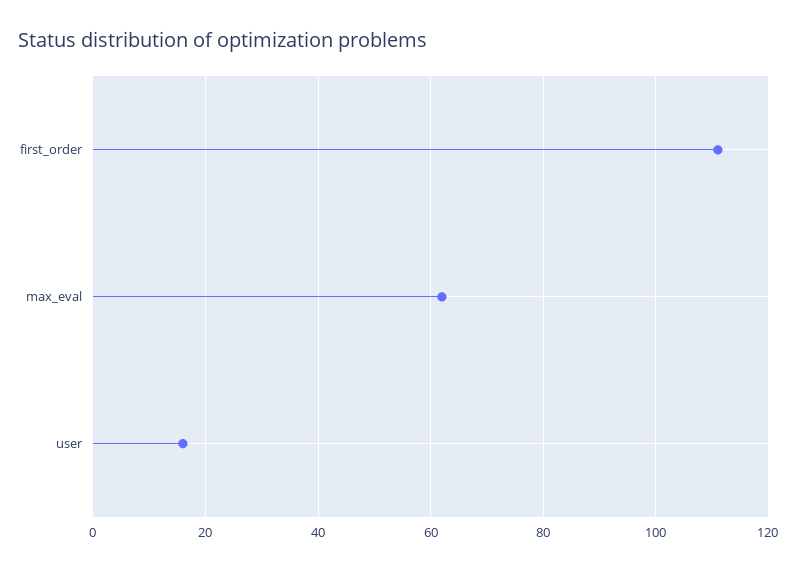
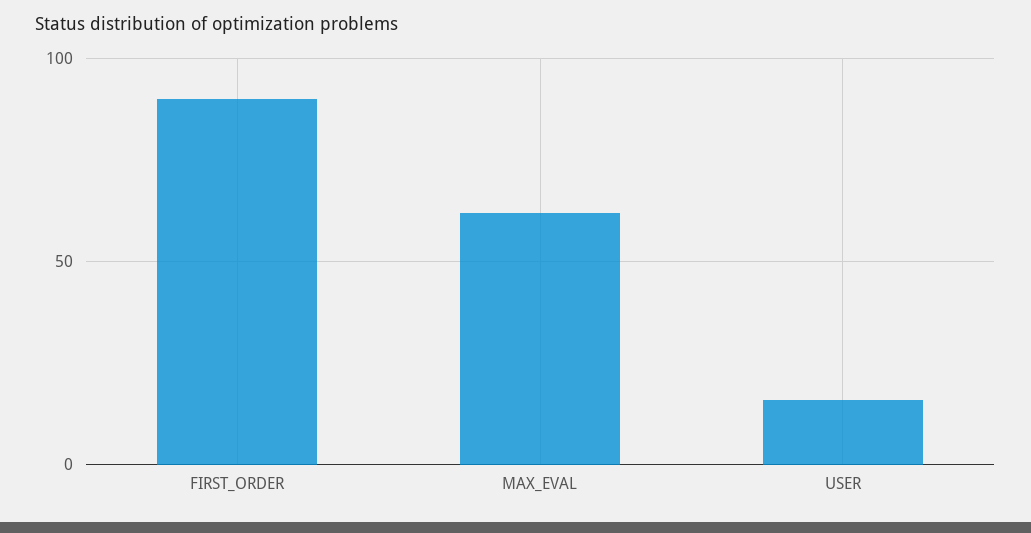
  {
-   "first_order": 110,
+   "first_order": 90,
    "max_eval": 60,
    "user": 15
  }

